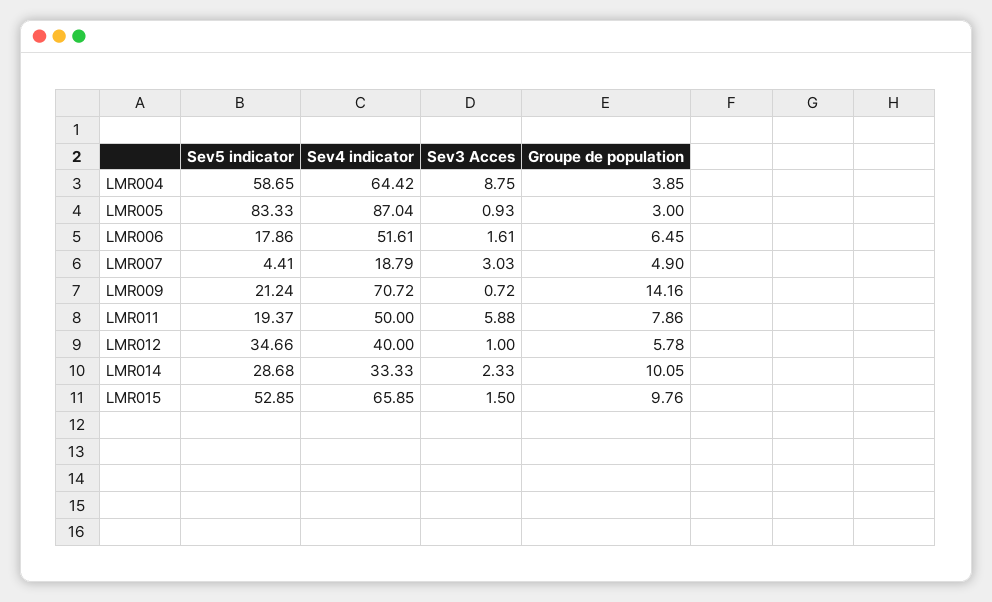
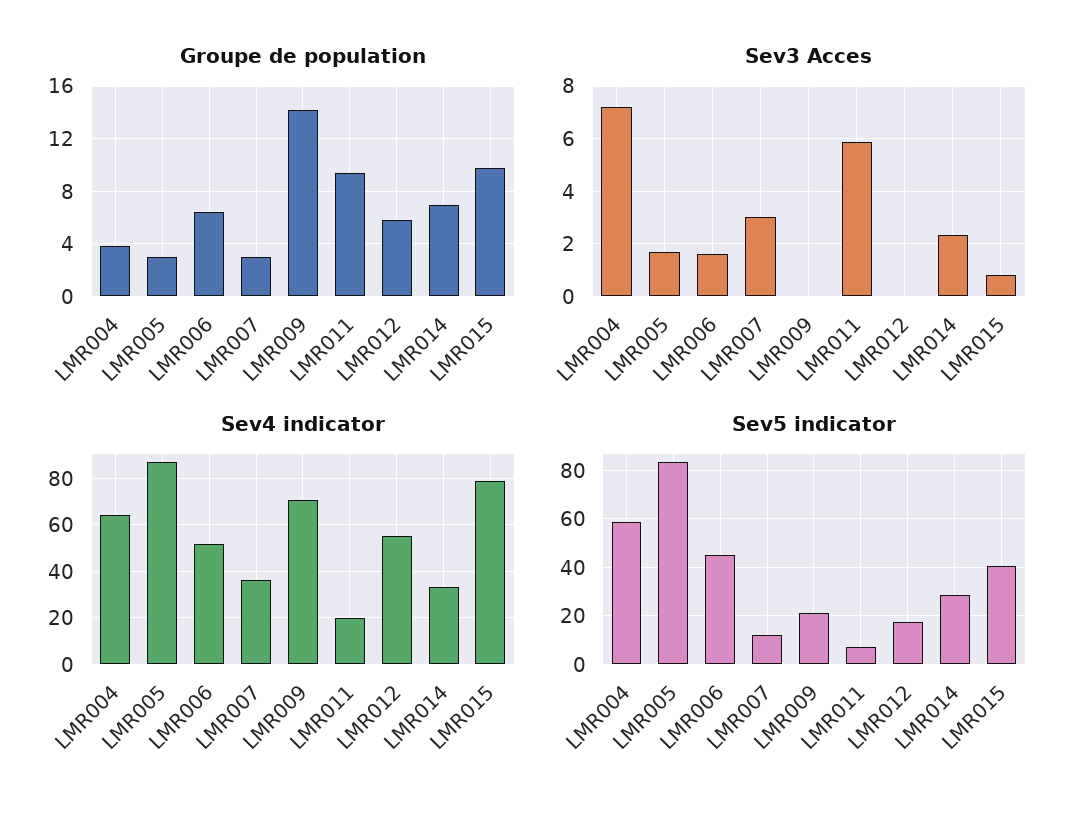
  {
    "Sev5 indicator": {
      "LMR004": 58.65,
      "LMR005": 83.33,
-     "LMR006": 17.86,
+     "LMR006": 45,
-     "LMR007": 4.41,
+     "LMR007": 12.5,
      "LMR009": 21.24,
-     "LMR011": 19.37,
+     "LMR011": 7.5,
-     "LMR012": 34.66,
+     "LMR012": 17.5,
      "LMR014": 28.68,
-     "LMR015": 52.85
+     "LMR015": 40
    },
    "Sev4 indicator": {
      "LMR004": 64.42,
      "LMR005": 87.04,
      "LMR006": 51.61,
-     "LMR007": 18.79,
+     "LMR007": 35,
      "LMR009": 70.72,
-     "LMR011": 50,
+     "LMR011": 20,
-     "LMR012": 40,
+     "LMR012": 55,
      "LMR014": 33.33,
-     "LMR015": 65.85
+     "LMR015": 80
    },
    "Sev3 Acces": {
-     "LMR004": 8.75,
+     "LMR004": 7.25,
-     "LMR005": 0.93,
+     "LMR005": 1.75,
      "LMR006": 1.61,
      "LMR007": 3.03,
-     "LMR009": 0.72,
+     "LMR009": 0,
      "LMR011": 5.88,
-     "LMR012": 1,
+     "LMR012": 0,
      "LMR014": 2.33,
-     "LMR015": 1.5
+     "LMR015": 0.75
    },
    "Groupe de population": {
      "LMR004": 3.85,
      "LMR005": 3,
      "LMR006": 6.45,
-     "LMR007": 4.9,
+     "LMR007": 3,
      "LMR009": 14.16,
-     "LMR011": 7.86,
+     "LMR011": 9.5,
      "LMR012": 5.78,
-     "LMR014": 10.05,
+     "LMR014": 7,
      "LMR015": 9.76
    }
  }

